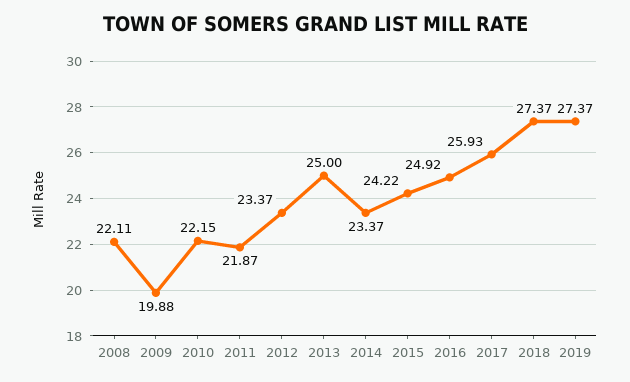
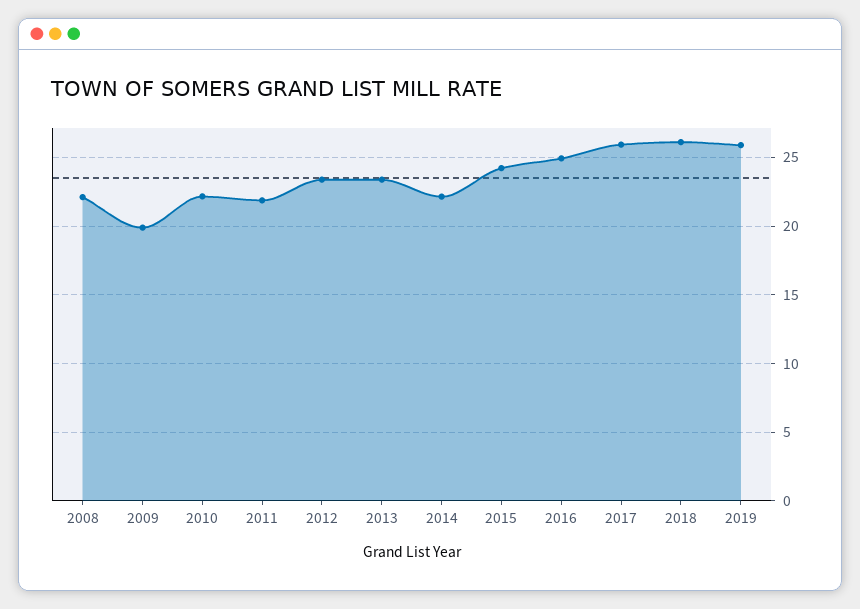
  {
    "2008": 22.11,
    "2009": 19.88,
    "2010": 22.15,
    "2011": 21.87,
    "2012": 23.37,
-   "2013": 25,
+   "2013": 23.5,
-   "2014": 23.37,
+   "2014": 22,
    "2015": 24.22,
    "2016": 24.92,
    "2017": 25.93,
-   "2018": 27.37,
+   "2018": 26,
-   "2019": 27.37
+   "2019": 26
  }

